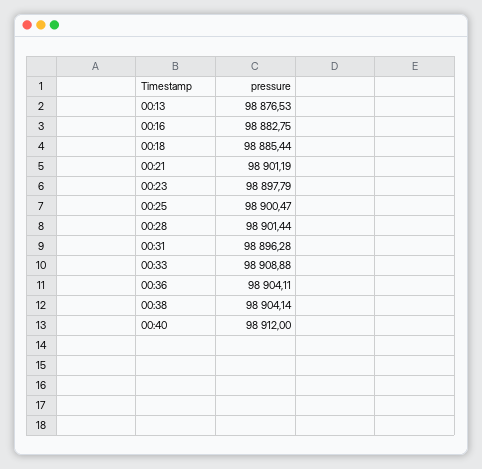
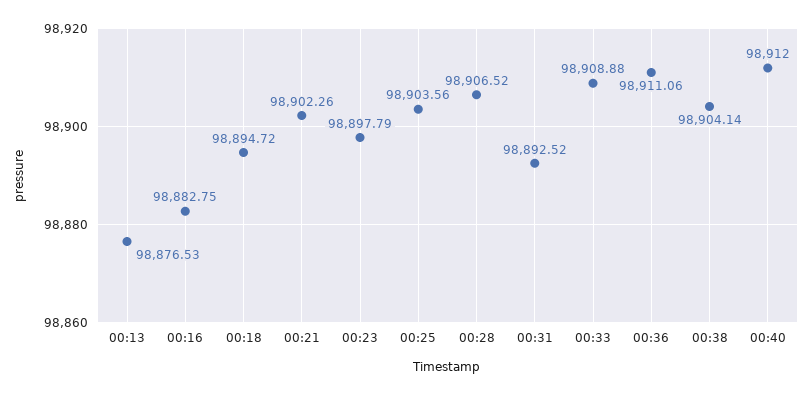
  {
    "00:13": 98876.53,
    "00:16": 98882.75,
-   "00:18": 98885.44,
+   "00:18": 98894.72,
-   "00:21": 98901.19,
+   "00:21": 98902.26,
    "00:23": 98897.79,
-   "00:25": 98900.47,
+   "00:25": 98903.56,
-   "00:28": 98901.44,
+   "00:28": 98906.52,
-   "00:31": 98896.28,
+   "00:31": 98892.52,
    "00:33": 98908.88,
-   "00:36": 98904.11,
+   "00:36": 98911.06,
    "00:38": 98904.14,
    "00:40": 98912
  }

